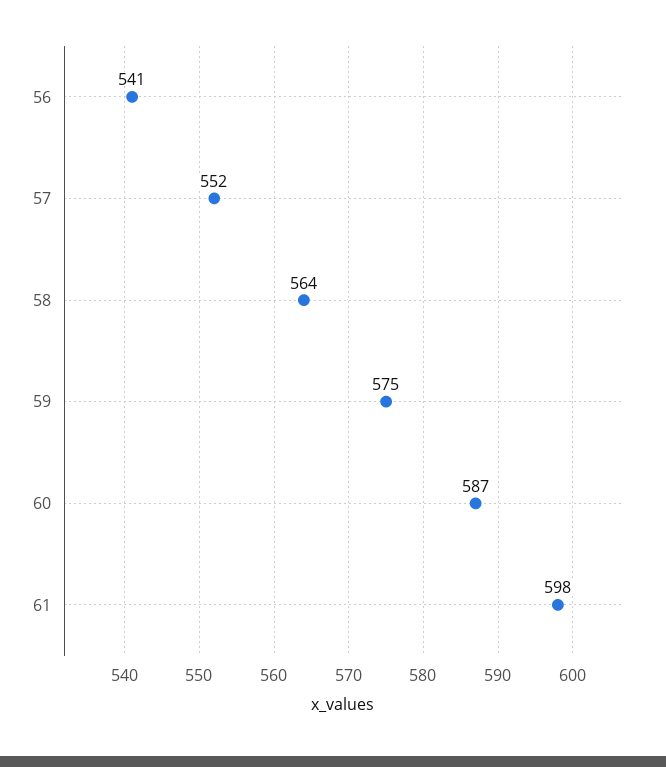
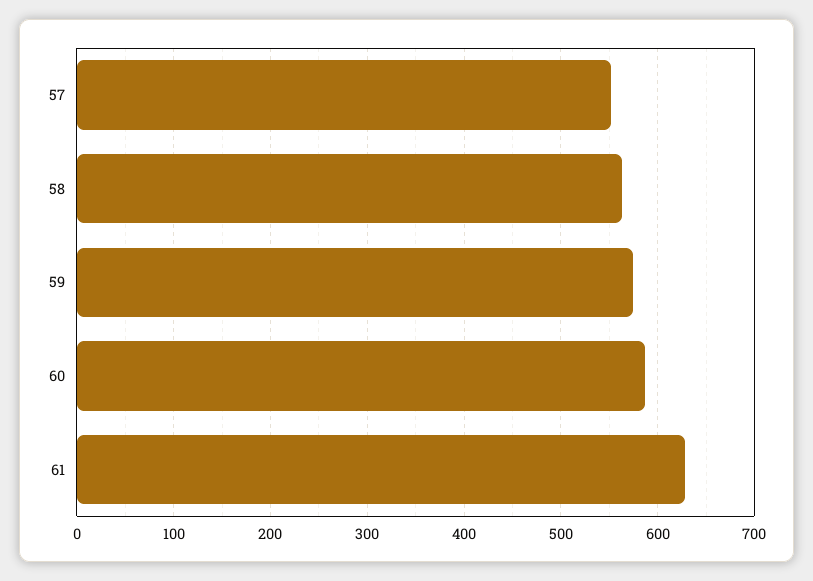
  {
-   "56": 541,
    "57": 552,
    "58": 564,
    "59": 575,
    "60": 587,
-   "61": 598
+   "61": 630
  }

